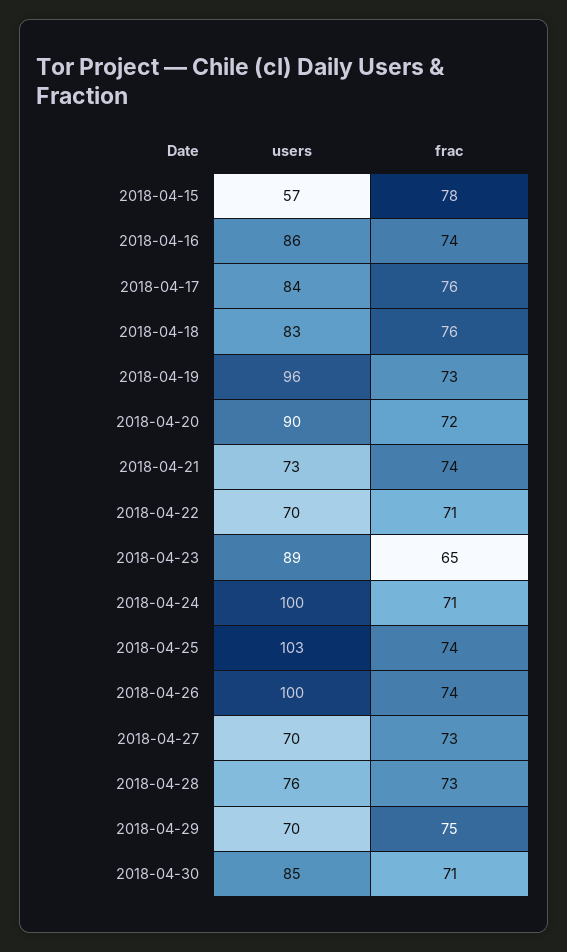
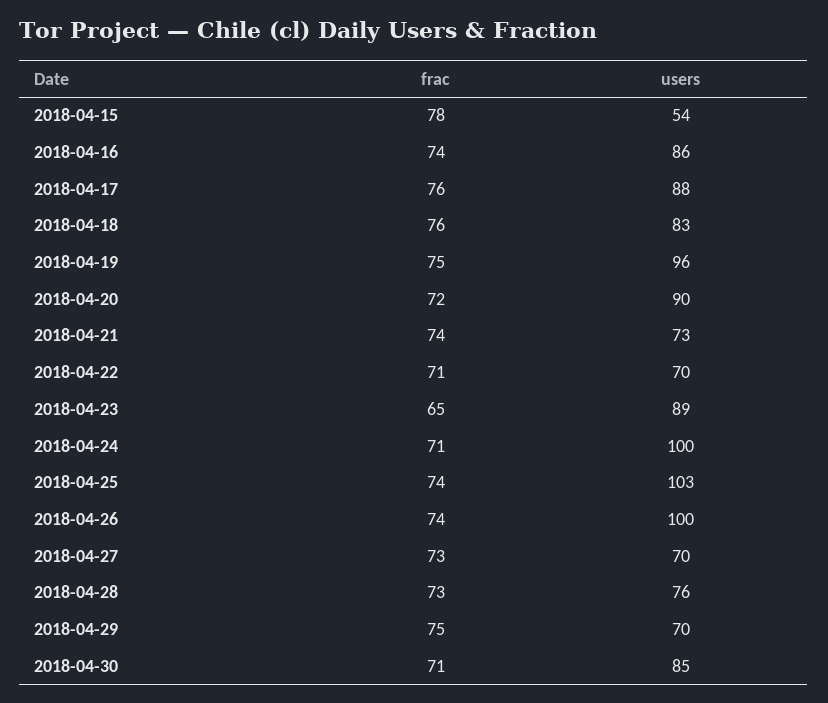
  {
    "users": {
-     "2018-04-15": 57,
+     "2018-04-15": 54,
      "2018-04-16": 86,
-     "2018-04-17": 84,
+     "2018-04-17": 88,
      "2018-04-18": 83,
      "2018-04-19": 96,
      "2018-04-20": 90,
      "2018-04-21": 73,
      "2018-04-22": 70,
      "2018-04-23": 89,
      "2018-04-24": 100,
      "2018-04-25": 103,
      "2018-04-26": 100,
      "2018-04-27": 70,
      "2018-04-28": 76,
      "2018-04-29": 70,
      "2018-04-30": 85
    },
    "frac": {
      "2018-04-15": 78,
      "2018-04-16": 74,
      "2018-04-17": 76,
      "2018-04-18": 76,
-     "2018-04-19": 73,
+     "2018-04-19": 75,
      "2018-04-20": 72,
      "2018-04-21": 74,
      "2018-04-22": 71,
      "2018-04-23": 65,
      "2018-04-24": 71,
      "2018-04-25": 74,
      "2018-04-26": 74,
      "2018-04-27": 73,
      "2018-04-28": 73,
      "2018-04-29": 75,
      "2018-04-30": 71
    }
  }

